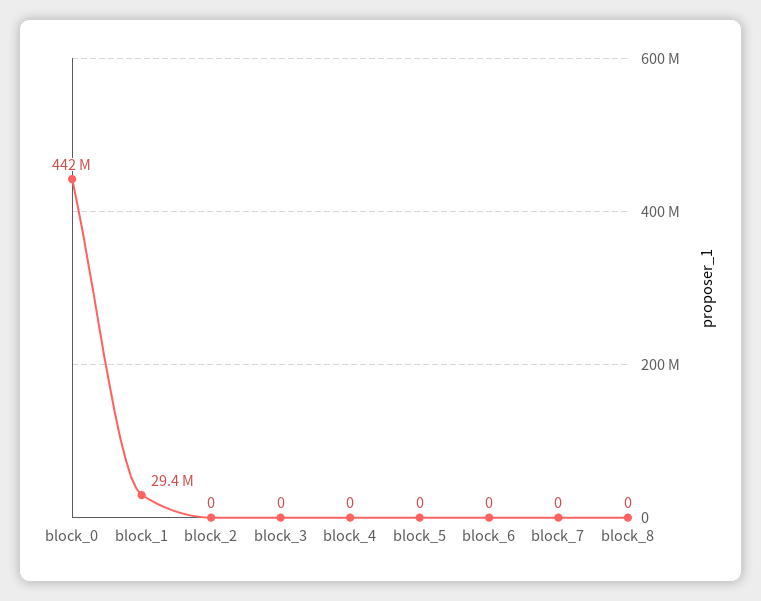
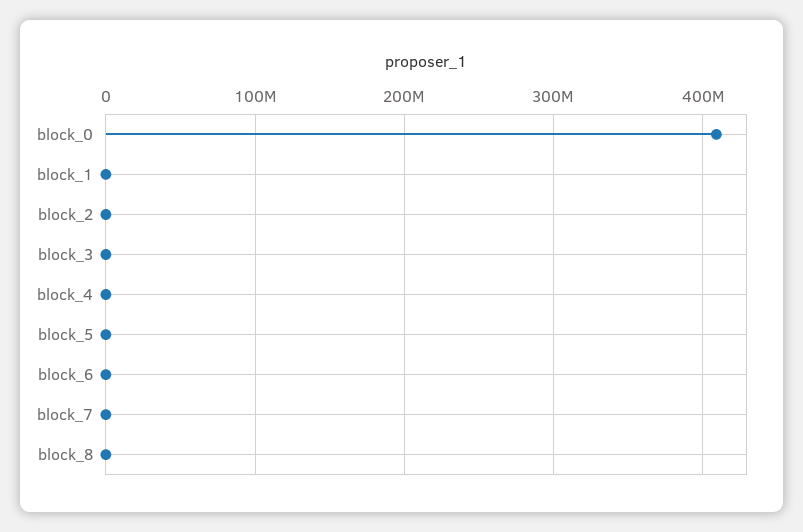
  {
-   "block_0": 442000000,
+   "block_0": 410000000,
-   "block_1": 29400000,
+   "block_1": 0,
    "block_2": 0,
    "block_3": 0,
    "block_4": 0,
    "block_5": 0,
    "block_6": 0,
    "block_7": 0,
    "block_8": 0
  }

